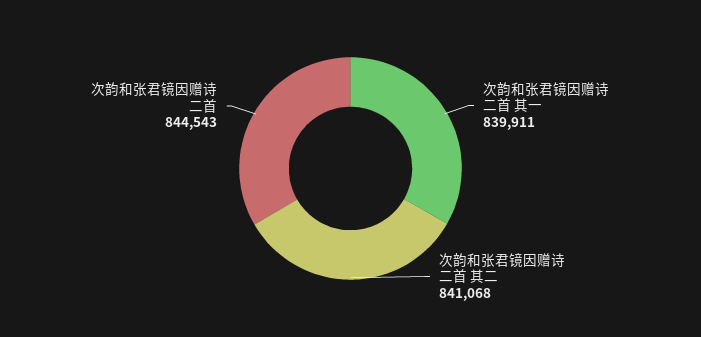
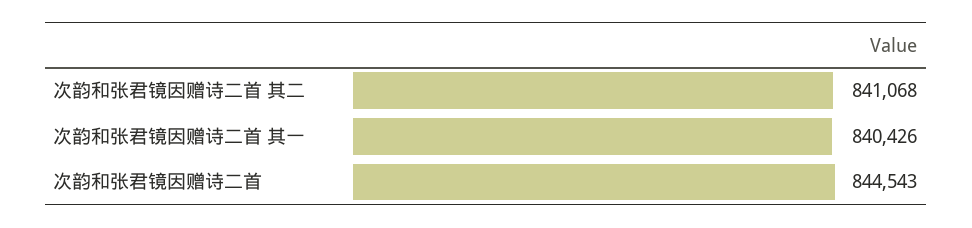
  {
-   "次韵和张君镜因赠诗二首 其一": 839911,
+   "次韵和张君镜因赠诗二首 其一": 840426,
    "次韵和张君镜因赠诗二首 其二": 841068,
    "次韵和张君镜因赠诗二首": 844543
  }

